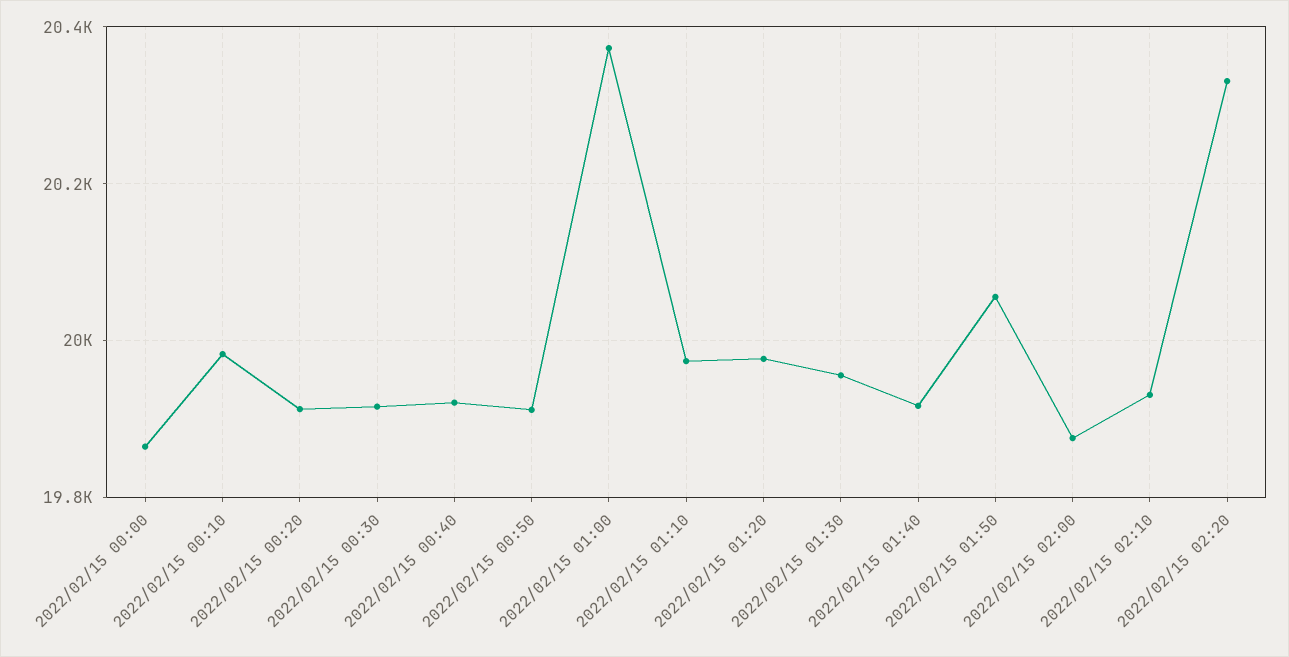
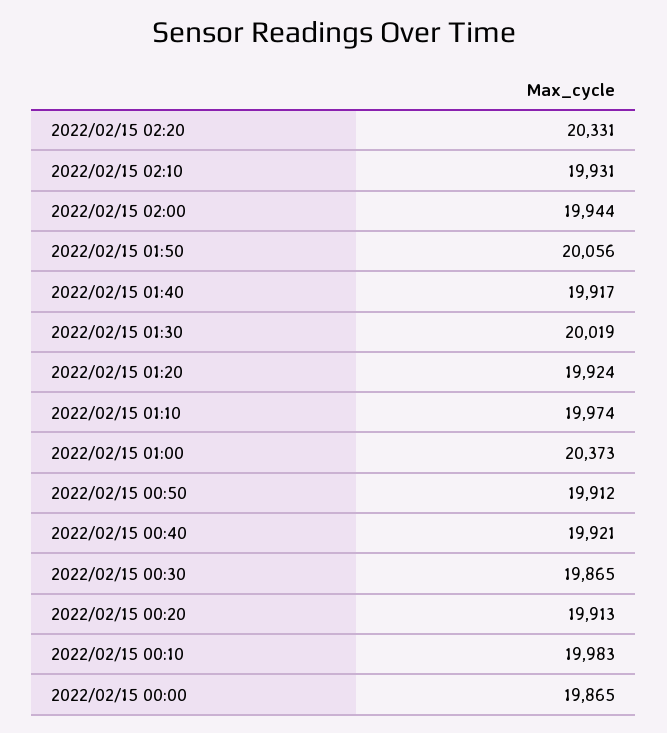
  {
    "2022/02/15 00:00": 19865,
    "2022/02/15 00:10": 19983,
    "2022/02/15 00:20": 19913,
-   "2022/02/15 00:30": 19920,
+   "2022/02/15 00:30": 19865,
    "2022/02/15 00:40": 19921,
    "2022/02/15 00:50": 19912,
    "2022/02/15 01:00": 20373,
    "2022/02/15 01:10": 19974,
-   "2022/02/15 01:20": 19980,
+   "2022/02/15 01:20": 19924,
-   "2022/02/15 01:30": 19960,
+   "2022/02/15 01:30": 20019,
    "2022/02/15 01:40": 19917,
    "2022/02/15 01:50": 20056,
-   "2022/02/15 02:00": 19880,
+   "2022/02/15 02:00": 19944,
    "2022/02/15 02:10": 19931,
    "2022/02/15 02:20": 20331
  }

